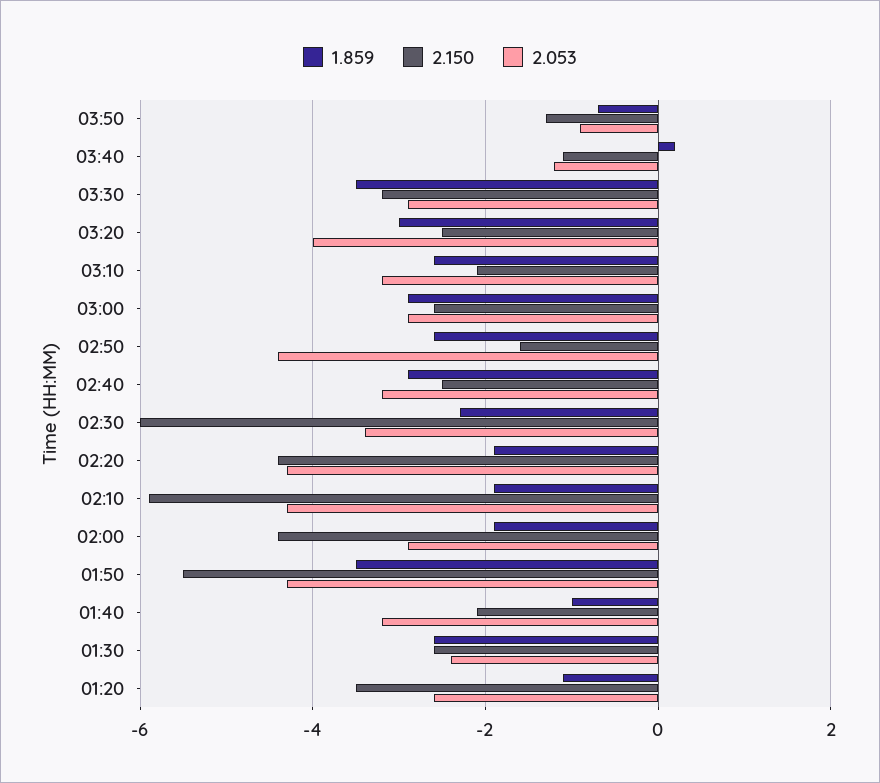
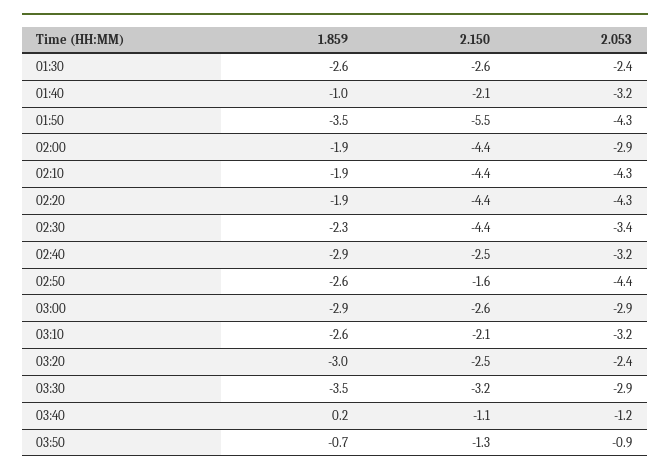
  {
    "1.859": {
      "03:50": -0.7,
      "03:40": 0.2,
      "03:30": -3.5,
      "03:20": -3,
      "03:10": -2.6,
      "03:00": -2.9,
      "02:50": -2.6,
      "02:40": -2.9,
      "02:30": -2.3,
      "02:20": -1.9,
      "02:10": -1.9,
      "02:00": -1.9,
      "01:50": -3.5,
      "01:40": -1,
-     "01:30": -2.6,
+     "01:30": -2.6
-     "01:20": -1
    },
    "2.150": {
      "03:50": -1.3,
      "03:40": -1.1,
      "03:30": -3.2,
      "03:20": -2.5,
      "03:10": -2.1,
      "03:00": -2.6,
      "02:50": -1.6,
      "02:40": -2.5,
-     "02:30": -6,
+     "02:30": -4.4,
      "02:20": -4.4,
-     "02:10": -6,
+     "02:10": -4.4,
      "02:00": -4.4,
      "01:50": -5.5,
      "01:40": -2.1,
-     "01:30": -2.6,
+     "01:30": -2.6
-     "01:20": -3.5
    },
    "2.053": {
      "03:50": -0.9,
      "03:40": -1.2,
      "03:30": -2.9,
-     "03:20": -4,
+     "03:20": -2.4,
      "03:10": -3.2,
      "03:00": -2.9,
      "02:50": -4.4,
      "02:40": -3.2,
      "02:30": -3.4,
      "02:20": -4.3,
      "02:10": -4.3,
      "02:00": -2.9,
      "01:50": -4.3,
      "01:40": -3.2,
-     "01:30": -2.4,
+     "01:30": -2.4
-     "01:20": -2.5
    }
  }

